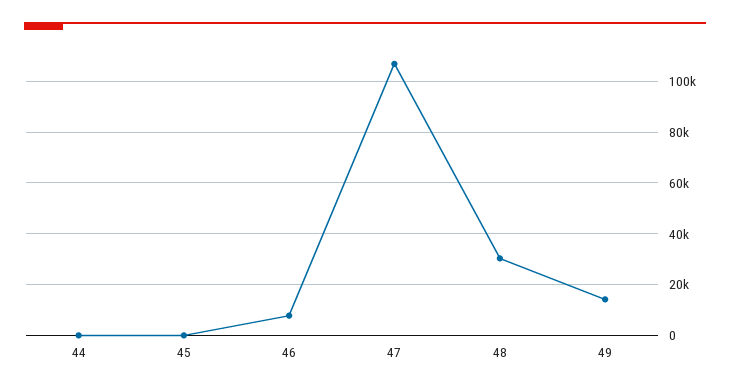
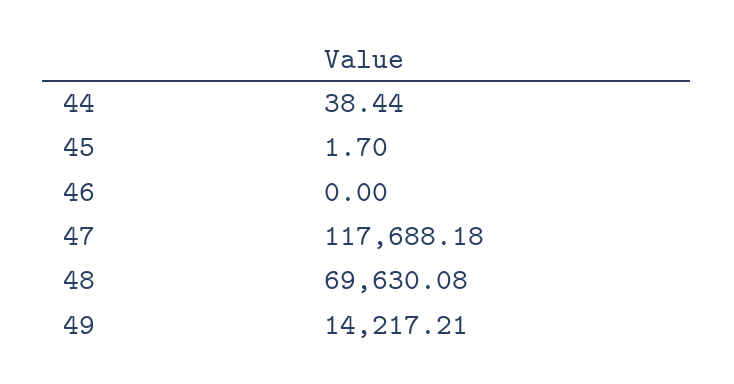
  {
    "44": 38.44,
    "45": 1.7,
-   "46": 7500,
+   "46": 0,
-   "47": 107500,
+   "47": 117688.18,
-   "48": 30000,
+   "48": 69630.08,
    "49": 14217.21
  }

